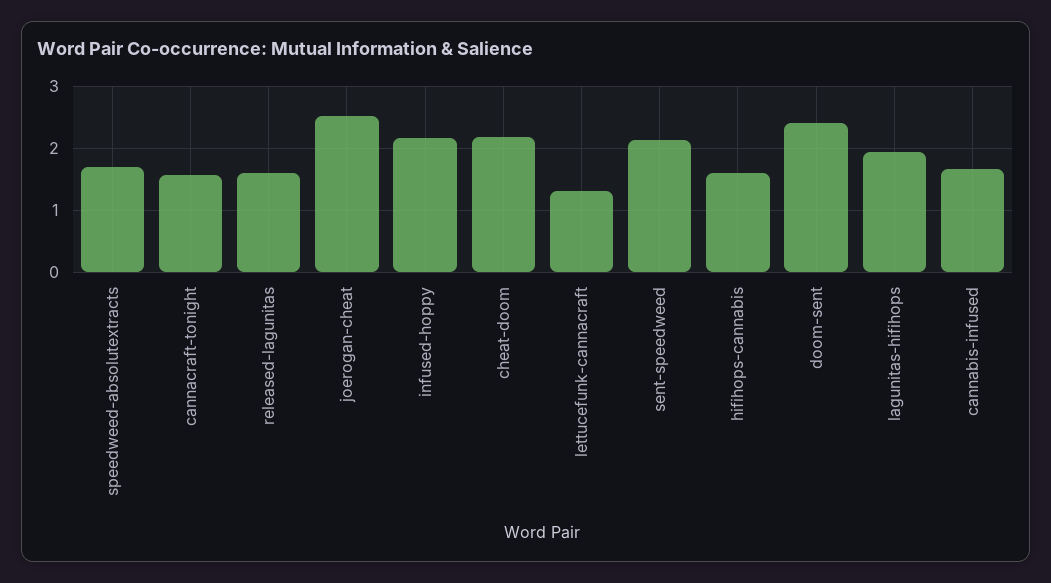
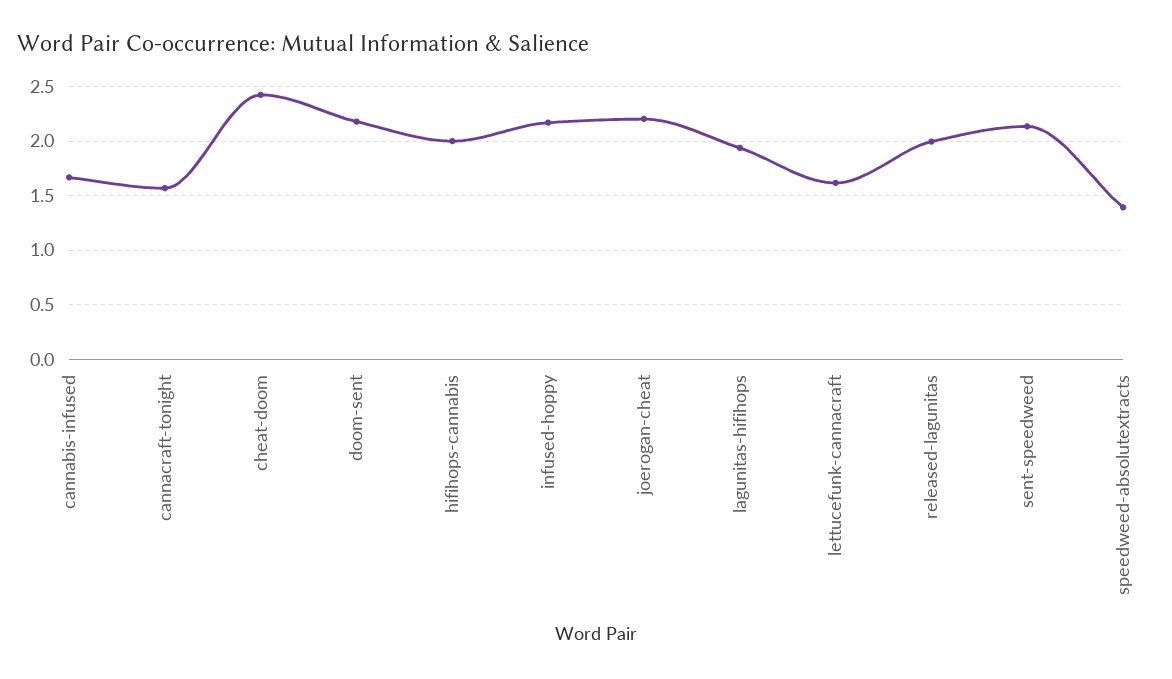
  {
-   "speedweed-absolutextracts": 1.7,
+   "speedweed-absolutextracts": 1.4,
    "cannacraft-tonight": 1.6,
-   "released-lagunitas": 1.6,
+   "released-lagunitas": 2,
-   "joerogan-cheat": 2.5,
+   "joerogan-cheat": 2.2,
    "infused-hoppy": 2.2,
-   "cheat-doom": 2.2,
+   "cheat-doom": 2.4,
-   "lettucefunk-cannacraft": 1.3,
+   "lettucefunk-cannacraft": 1.6,
    "sent-speedweed": 2.1,
-   "hifihops-cannabis": 1.6,
+   "hifihops-cannabis": 2,
-   "doom-sent": 2.4,
+   "doom-sent": 2.2,
    "lagunitas-hifihops": 1.9,
    "cannabis-infused": 1.7
  }

